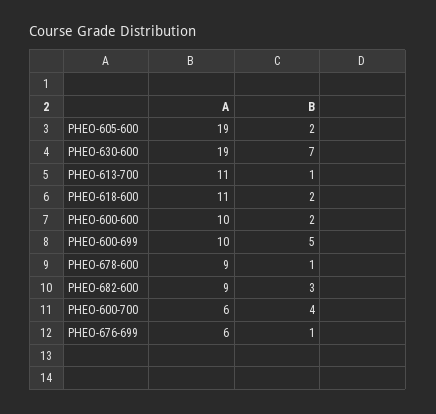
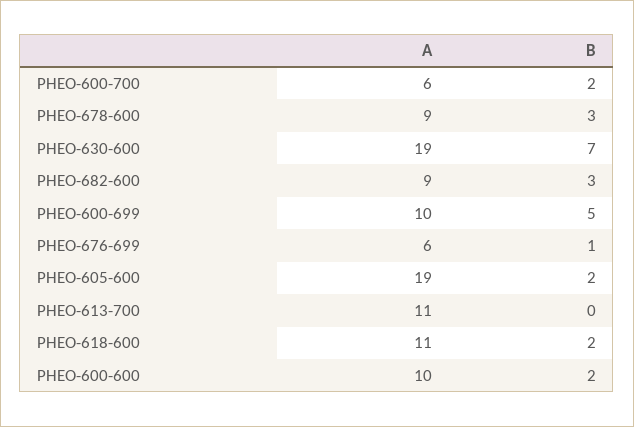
  {
    "A": {
      "PHEO-605-600": 19,
      "PHEO-630-600": 19,
      "PHEO-613-700": 11,
      "PHEO-618-600": 11,
      "PHEO-600-600": 10,
      "PHEO-600-699": 10,
      "PHEO-678-600": 9,
      "PHEO-682-600": 9,
      "PHEO-600-700": 6,
      "PHEO-676-699": 6
    },
    "B": {
      "PHEO-605-600": 2,
      "PHEO-630-600": 7,
-     "PHEO-613-700": 1,
+     "PHEO-613-700": 0,
      "PHEO-618-600": 2,
      "PHEO-600-600": 2,
      "PHEO-600-699": 5,
-     "PHEO-678-600": 1,
+     "PHEO-678-600": 3,
      "PHEO-682-600": 3,
-     "PHEO-600-700": 4,
+     "PHEO-600-700": 2,
      "PHEO-676-699": 1
    }
  }

